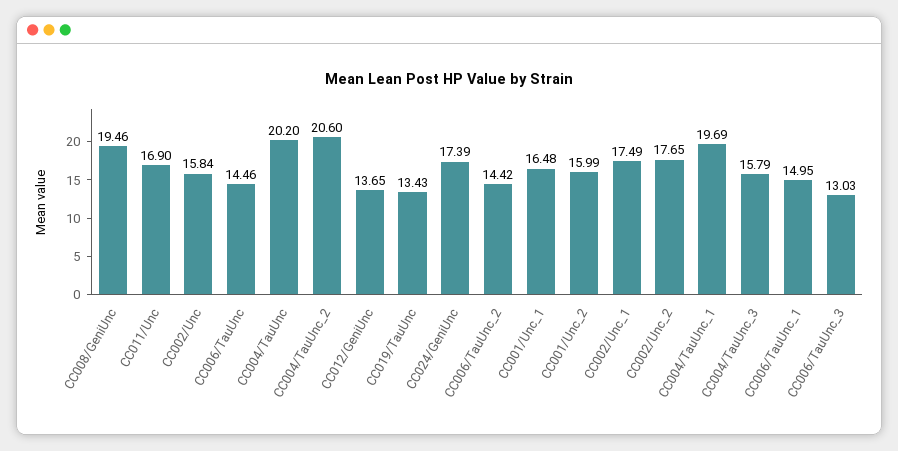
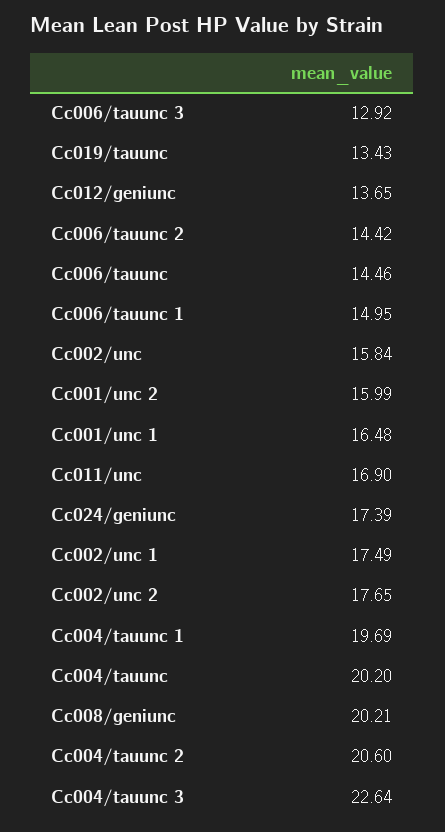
  {
-   "CC008/GeniUnc": 19.46,
+   "CC008/GeniUnc": 20.21,
    "CC011/Unc": 16.9,
    "CC002/Unc": 15.84,
    "CC006/TauUnc": 14.46,
    "CC004/TauUnc": 20.2,
    "CC004/TauUnc_2": 20.6,
    "CC012/GeniUnc": 13.65,
    "CC019/TauUnc": 13.43,
    "CC024/GeniUnc": 17.39,
    "CC006/TauUnc_2": 14.42,
    "CC001/Unc_1": 16.48,
    "CC001/Unc_2": 15.99,
    "CC002/Unc_1": 17.49,
    "CC002/Unc_2": 17.65,
    "CC004/TauUnc_1": 19.69,
-   "CC004/TauUnc_3": 15.79,
+   "CC004/TauUnc_3": 22.64,
    "CC006/TauUnc_1": 14.95,
-   "CC006/TauUnc_3": 13.03
+   "CC006/TauUnc_3": 12.92
  }

